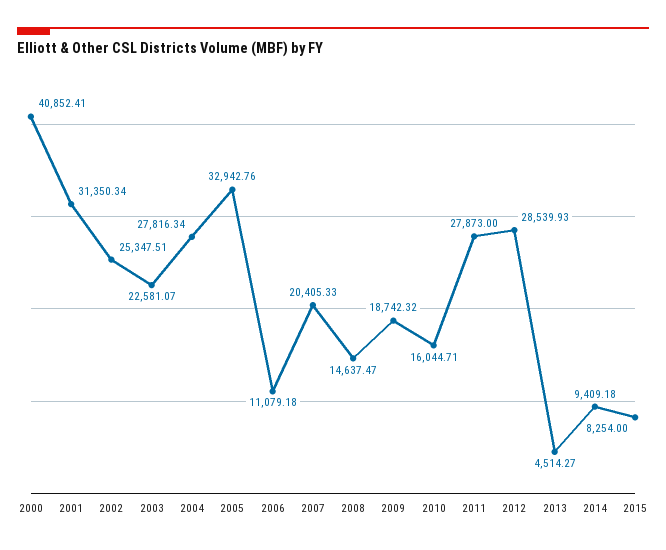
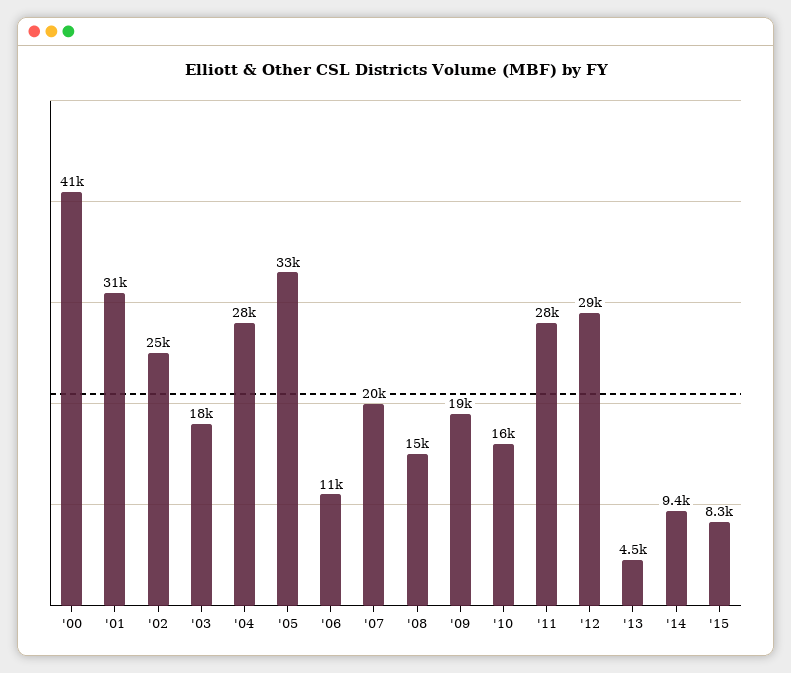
  {
    "2000": 40852.41,
    "2001": 31350.34,
    "2002": 25347.51,
-   "2003": 22581.07,
+   "2003": 18000,
    "2004": 27816.34,
    "2005": 32942.76,
    "2006": 11079.18,
    "2007": 20405.33,
    "2008": 14637.47,
    "2009": 18742.32,
    "2010": 16044.71,
    "2011": 27873,
    "2012": 28539.93,
    "2013": 4514.27,
    "2014": 9409.18,
    "2015": 8254
  }

